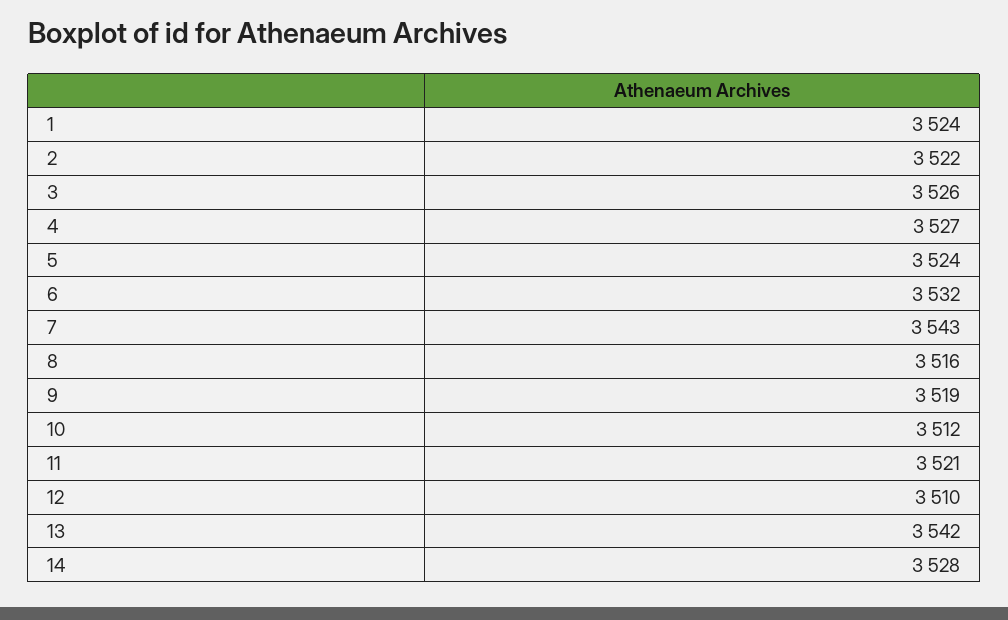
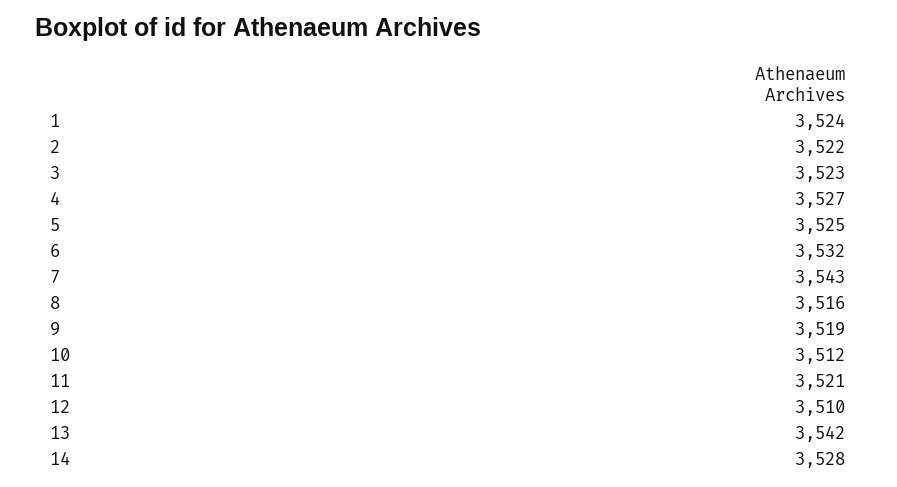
  {
    "1": 3524,
    "2": 3522,
-   "3": 3526,
+   "3": 3523,
    "4": 3527,
-   "5": 3524,
+   "5": 3525,
    "6": 3532,
    "7": 3543,
    "8": 3516,
    "9": 3519,
    "10": 3512,
    "11": 3521,
    "12": 3510,
    "13": 3542,
    "14": 3528
  }

